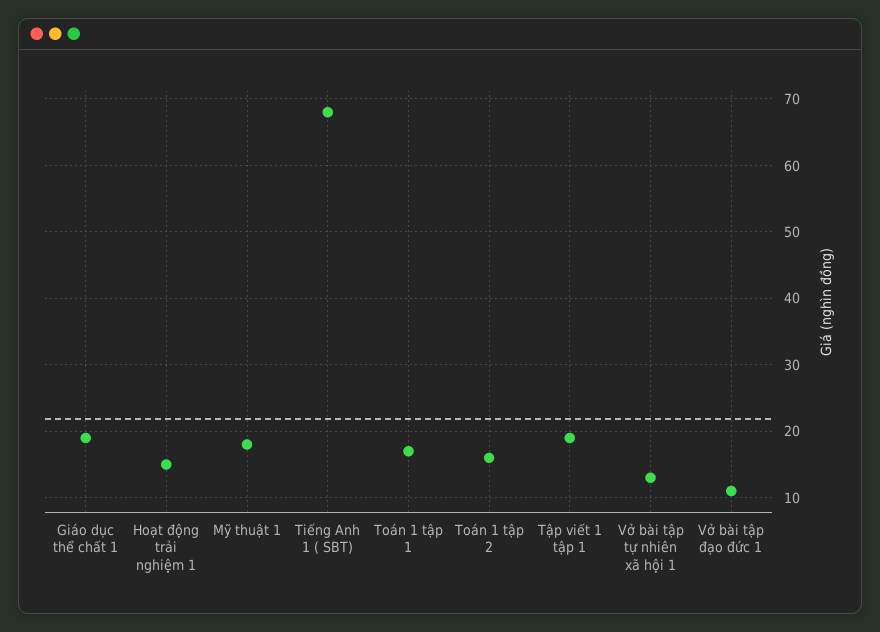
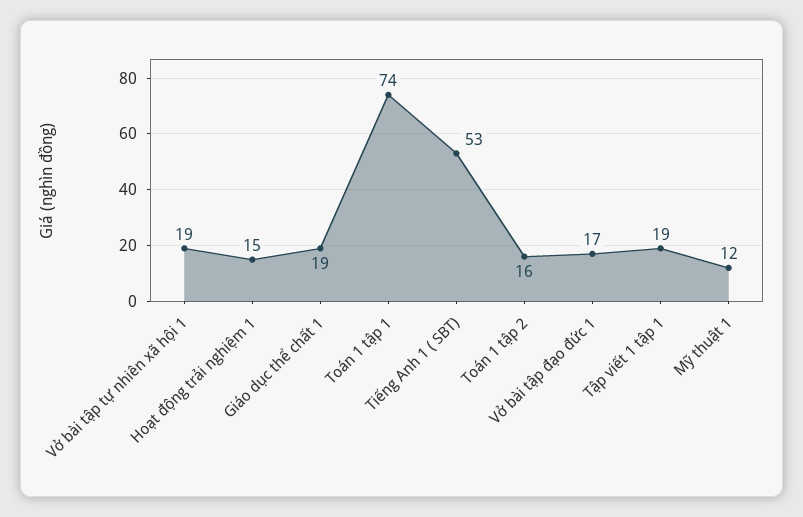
  {
    "Giáo dục thể chất 1": 19,
    "Hoạt động trải nghiệm 1": 15,
-   "Mỹ thuật 1": 18,
+   "Mỹ thuật 1": 12,
-   "Tiếng Anh 1 ( SBT)": 68,
+   "Tiếng Anh 1 ( SBT)": 53,
-   "Toán 1 tập 1": 17,
+   "Toán 1 tập 1": 74,
    "Toán 1 tập 2": 16,
    "Tập viết 1 tập 1": 19,
-   "Vở bài tập tự nhiên xã hội 1": 13,
+   "Vở bài tập tự nhiên xã hội 1": 19,
-   "Vở bài tập đạo đức 1": 11
+   "Vở bài tập đạo đức 1": 17
  }

